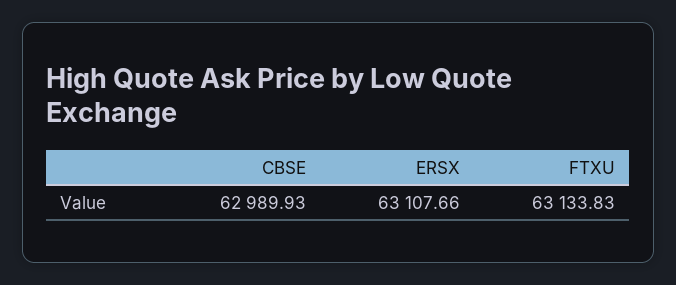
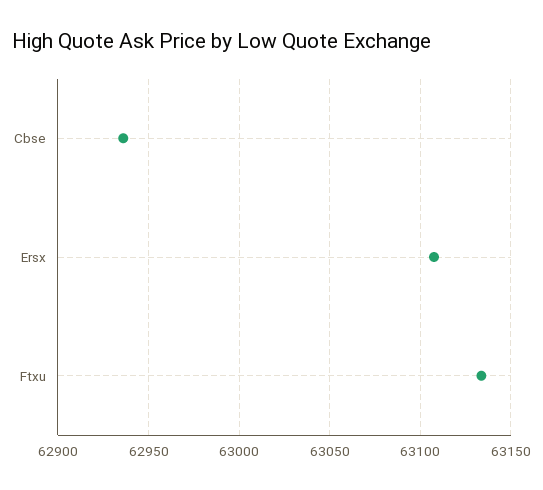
  {
-   "CBSE": 62989.93,
+   "CBSE": 62935,
    "ERSX": 63107.66,
    "FTXU": 63133.83
  }

